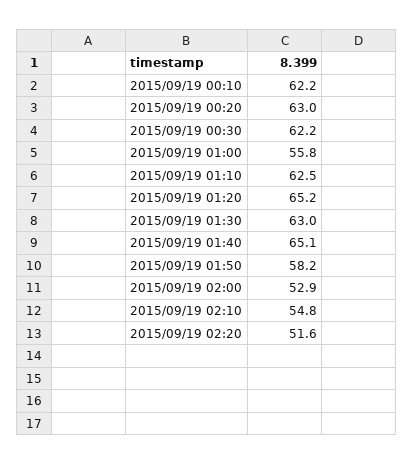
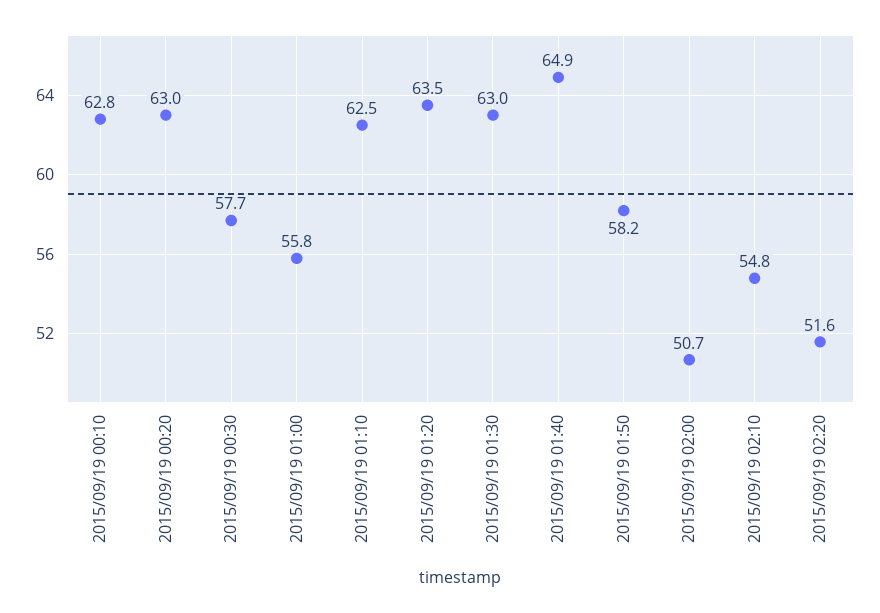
  {
-   "2015/09/19 00:10": 62.2,
+   "2015/09/19 00:10": 62.8,
    "2015/09/19 00:20": 63,
-   "2015/09/19 00:30": 62.2,
+   "2015/09/19 00:30": 57.7,
    "2015/09/19 01:00": 55.8,
    "2015/09/19 01:10": 62.5,
-   "2015/09/19 01:20": 65.2,
+   "2015/09/19 01:20": 63.5,
    "2015/09/19 01:30": 63,
-   "2015/09/19 01:40": 65.1,
+   "2015/09/19 01:40": 64.9,
    "2015/09/19 01:50": 58.2,
-   "2015/09/19 02:00": 52.9,
+   "2015/09/19 02:00": 50.7,
    "2015/09/19 02:10": 54.8,
    "2015/09/19 02:20": 51.6
  }

